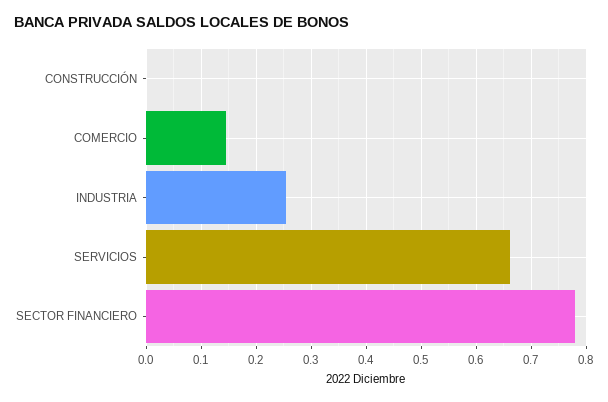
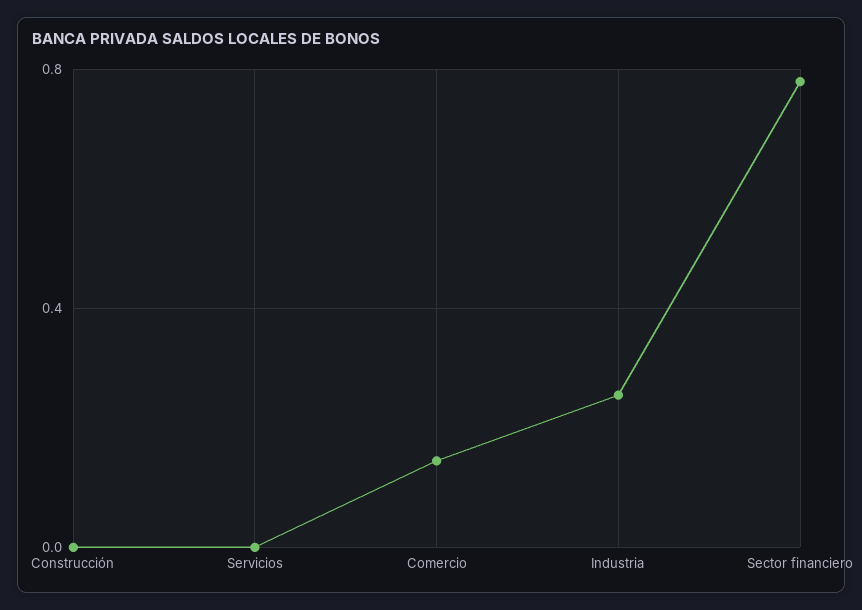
  {
    "CONSTRUCCIÓN": 0,
    "COMERCIO": 0.14,
    "INDUSTRIA": 0.26,
-   "SERVICIOS": 0.66,
+   "SERVICIOS": 0,
    "SECTOR FINANCIERO": 0.78
  }

